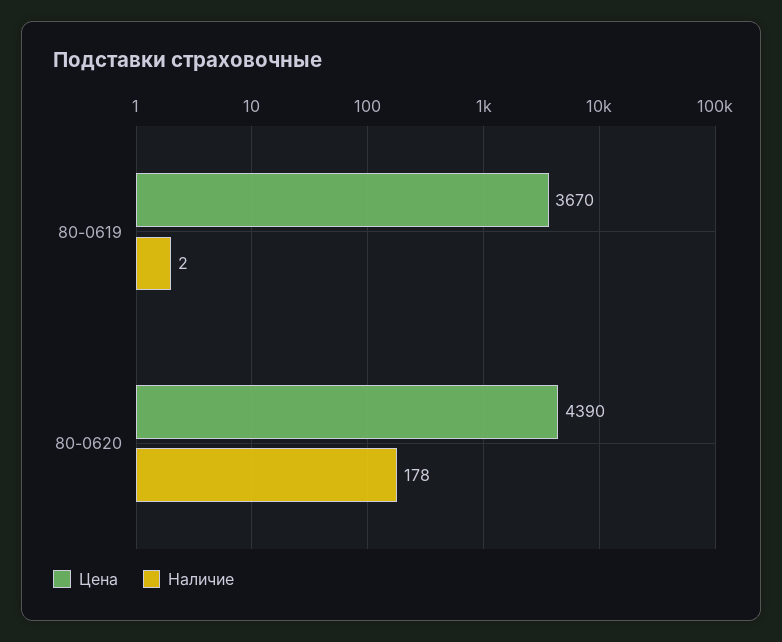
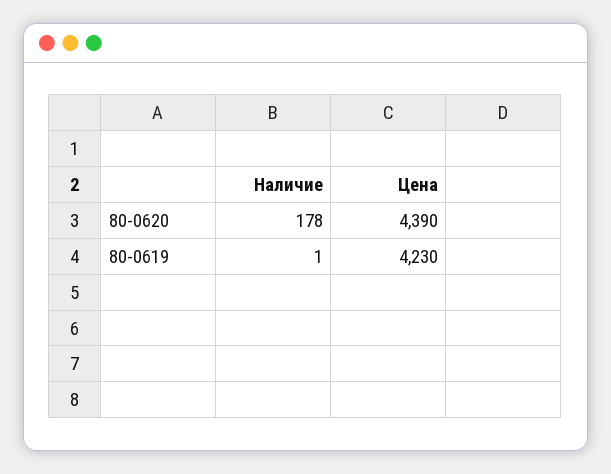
  {
    "Цена": {
-     "80-0619": 3670,
+     "80-0619": 4230,
      "80-0620": 4390
    },
    "Наличие": {
-     "80-0619": 2,
+     "80-0619": 1,
      "80-0620": 178
    }
  }

